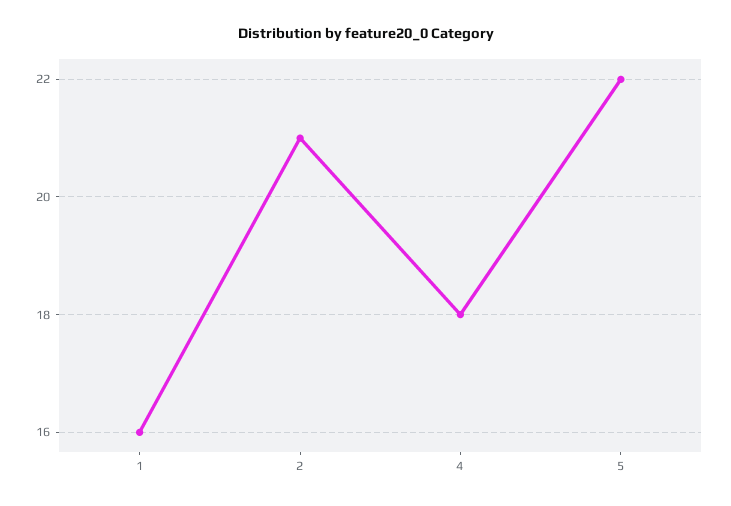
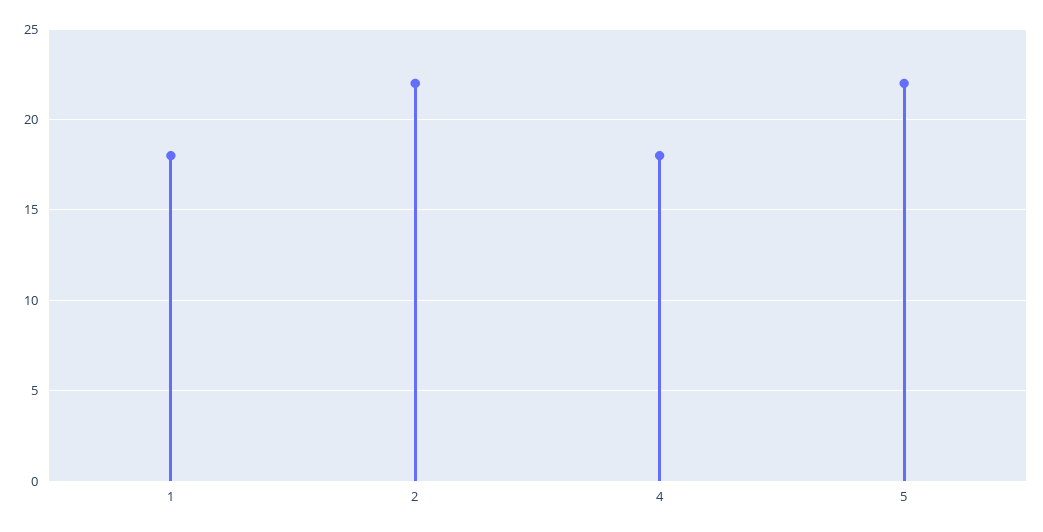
  {
-   "1": 16,
+   "1": 18,
-   "2": 21,
+   "2": 22,
    "4": 18,
    "5": 22
  }

